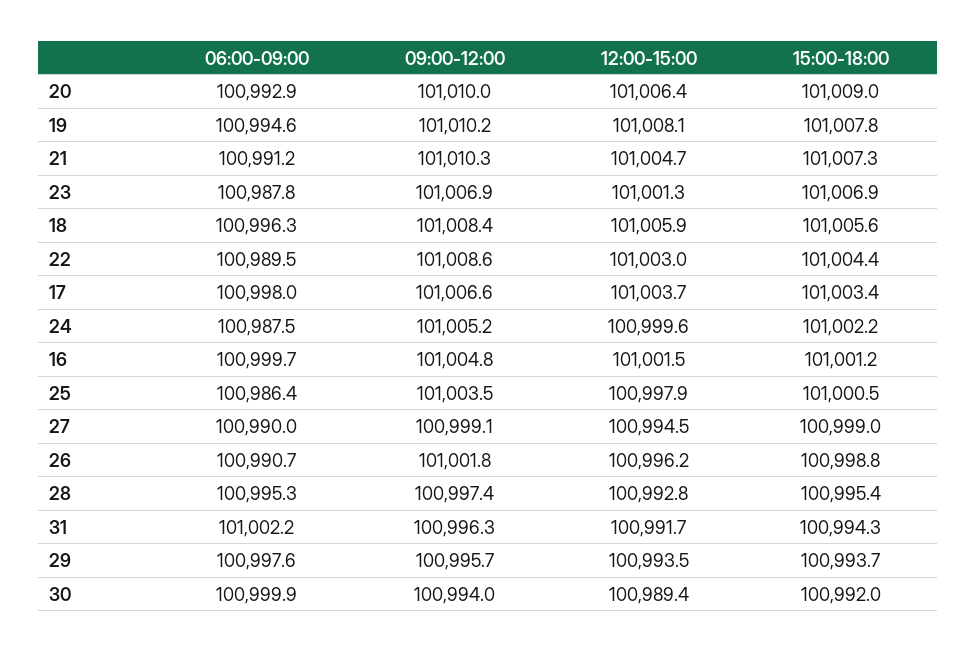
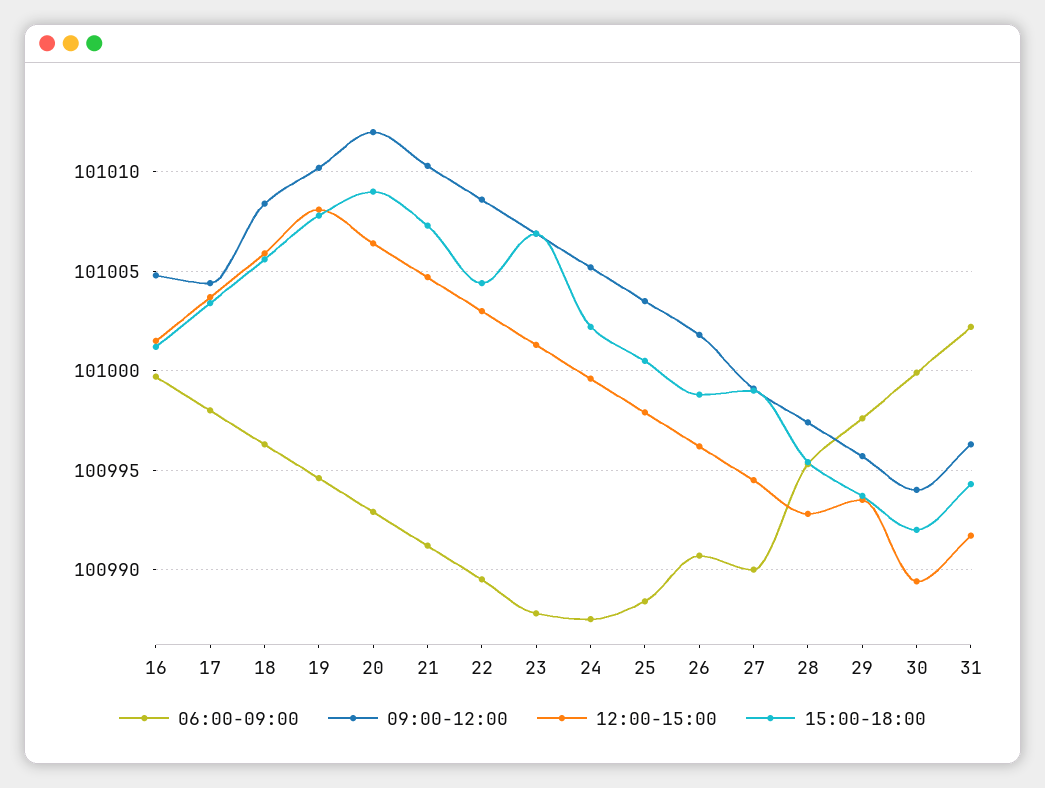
  {
    "06:00-09:00": {
      "20": 100992.9,
      "19": 100994.6,
      "21": 100991.2,
      "23": 100987.8,
      "18": 100996.3,
      "22": 100989.5,
      "17": 100998,
      "24": 100987.5,
      "16": 100999.7,
-     "25": 100986.4,
+     "25": 100988.5,
      "27": 100990,
      "26": 100990.7,
      "28": 100995.3,
      "31": 101002.2,
      "29": 100997.6,
      "30": 100999.9
    },
    "09:00-12:00": {
-     "20": 101010,
+     "20": 101012,
      "19": 101010.2,
      "21": 101010.3,
      "23": 101006.9,
      "18": 101008.4,
      "22": 101008.6,
-     "17": 101006.6,
+     "17": 101004.5,
      "24": 101005.2,
      "16": 101004.8,
      "25": 101003.5,
      "27": 100999.1,
      "26": 101001.8,
      "28": 100997.4,
      "31": 100996.3,
      "29": 100995.7,
      "30": 100994
    },
    "12:00-15:00": {
      "20": 101006.4,
      "19": 101008.1,
      "21": 101004.7,
      "23": 101001.3,
      "18": 101005.9,
      "22": 101003,
      "17": 101003.7,
      "24": 100999.6,
      "16": 101001.5,
      "25": 100997.9,
      "27": 100994.5,
      "26": 100996.2,
      "28": 100992.8,
      "31": 100991.7,
      "29": 100993.5,
      "30": 100989.4
    },
    "15:00-18:00": {
      "20": 101009,
      "19": 101007.8,
      "21": 101007.3,
      "23": 101006.9,
      "18": 101005.6,
      "22": 101004.4,
      "17": 101003.4,
      "24": 101002.2,
      "16": 101001.2,
      "25": 101000.5,
      "27": 100999,
      "26": 100998.8,
      "28": 100995.4,
      "31": 100994.3,
      "29": 100993.7,
      "30": 100992
    }
  }

